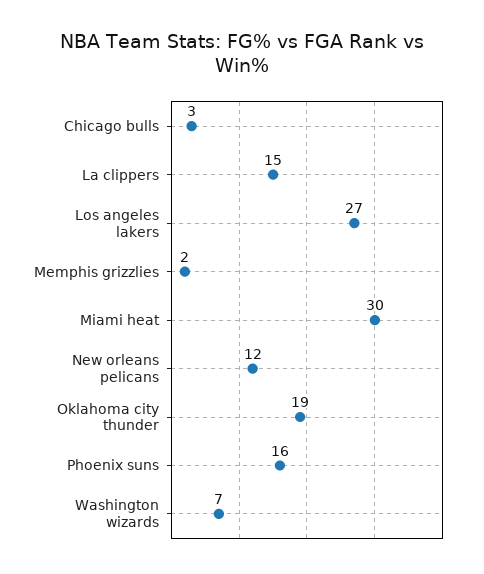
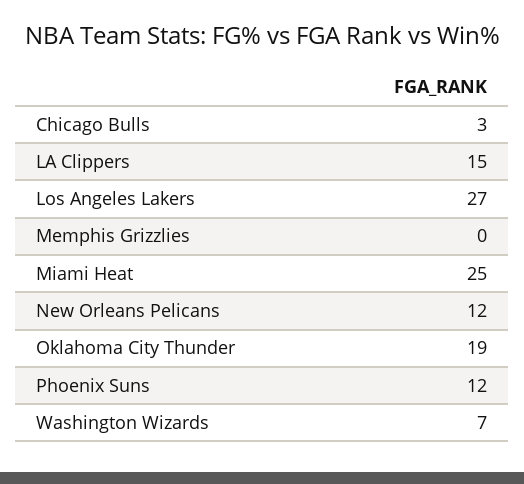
  {
    "Chicago bulls": 3,
    "La clippers": 15,
    "Los angeles lakers": 27,
-   "Memphis grizzlies": 2,
+   "Memphis grizzlies": 0,
-   "Miami heat": 30,
+   "Miami heat": 25,
    "New orleans pelicans": 12,
    "Oklahoma city thunder": 19,
-   "Phoenix suns": 16,
+   "Phoenix suns": 12,
    "Washington wizards": 7
  }

